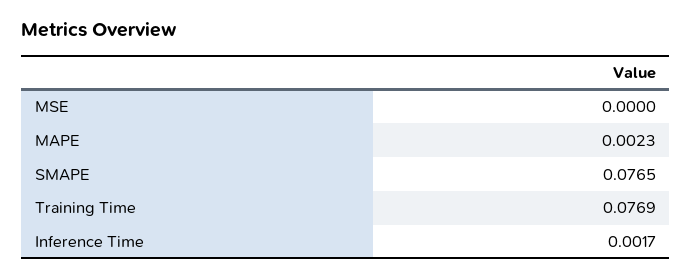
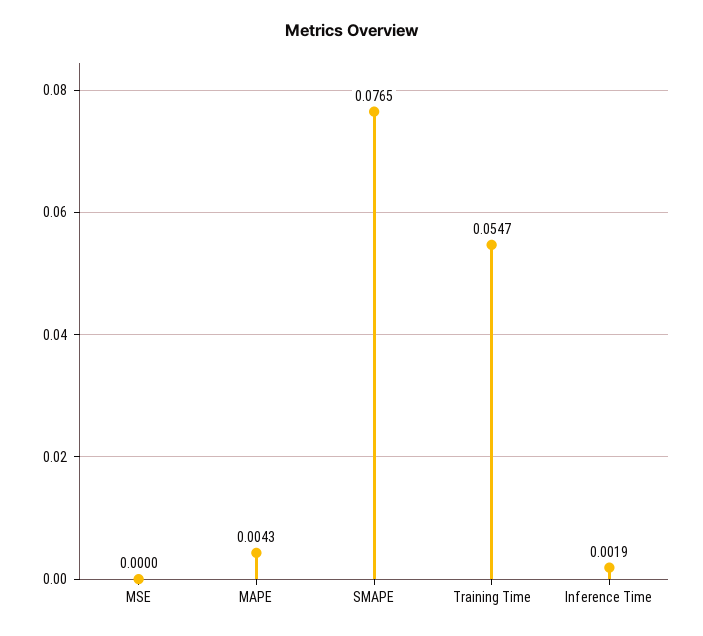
  {
    "MSE": 0,
-   "MAPE": 0.0023,
+   "MAPE": 0.0043,
    "SMAPE": 0.0765,
-   "Training Time": 0.0769,
+   "Training Time": 0.0547,
-   "Inference Time": 0.0017
+   "Inference Time": 0.0019
  }

